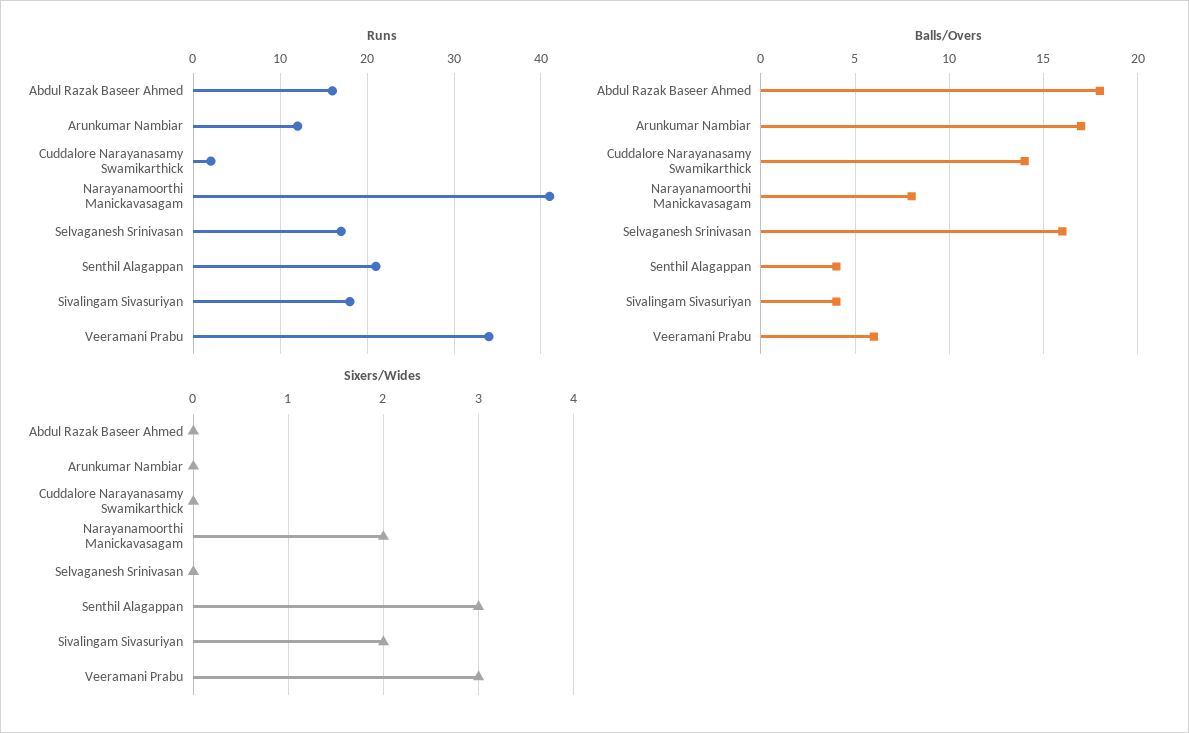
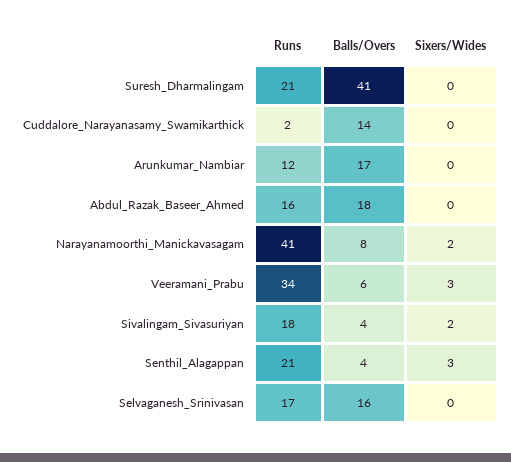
  {
    "Runs": {
      "Abdul Razak Baseer Ahmed": 16,
      "Arunkumar Nambiar": 12,
      "Cuddalore Narayanasamy Swamikarthick": 2,
      "Narayanamoorthi Manickavasagam": 41,
      "Selvaganesh Srinivasan": 17,
      "Senthil Alagappan": 21,
      "Sivalingam Sivasuriyan": 18,
-     "Veeramani Prabu": 34
+     "Veeramani Prabu": 34,
+     "Suresh_Dharmalingam": 21
    },
    "Balls/Overs": {
      "Abdul Razak Baseer Ahmed": 18,
      "Arunkumar Nambiar": 17,
      "Cuddalore Narayanasamy Swamikarthick": 14,
      "Narayanamoorthi Manickavasagam": 8,
      "Selvaganesh Srinivasan": 16,
      "Senthil Alagappan": 4,
      "Sivalingam Sivasuriyan": 4,
-     "Veeramani Prabu": 6
+     "Veeramani Prabu": 6,
+     "Suresh_Dharmalingam": 41
    },
    "Sixers/Wides": {
      "Abdul Razak Baseer Ahmed": 0,
      "Arunkumar Nambiar": 0,
      "Cuddalore Narayanasamy Swamikarthick": 0,
      "Narayanamoorthi Manickavasagam": 2,
      "Selvaganesh Srinivasan": 0,
      "Senthil Alagappan": 3,
      "Sivalingam Sivasuriyan": 2,
-     "Veeramani Prabu": 3
+     "Veeramani Prabu": 3,
+     "Suresh_Dharmalingam": 0
    }
  }

